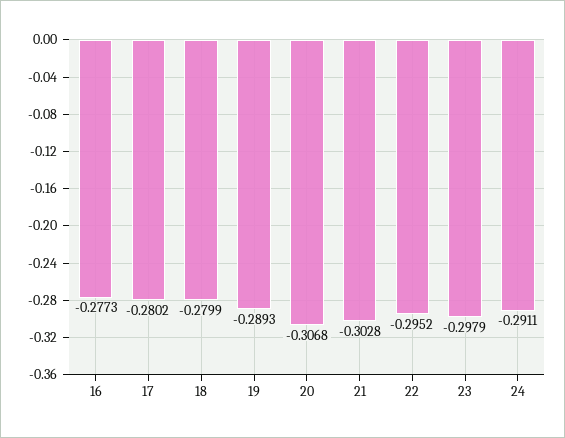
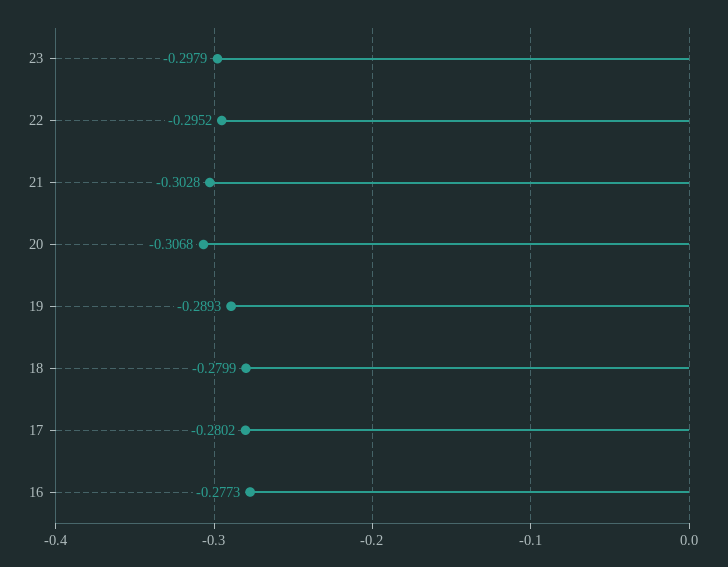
  {
    "16": -0.2773,
    "17": -0.2802,
    "18": -0.2799,
    "19": -0.2893,
    "20": -0.3068,
    "21": -0.3028,
    "22": -0.2952,
-   "23": -0.2979,
+   "23": -0.2979
-   "24": -0.2911
  }

